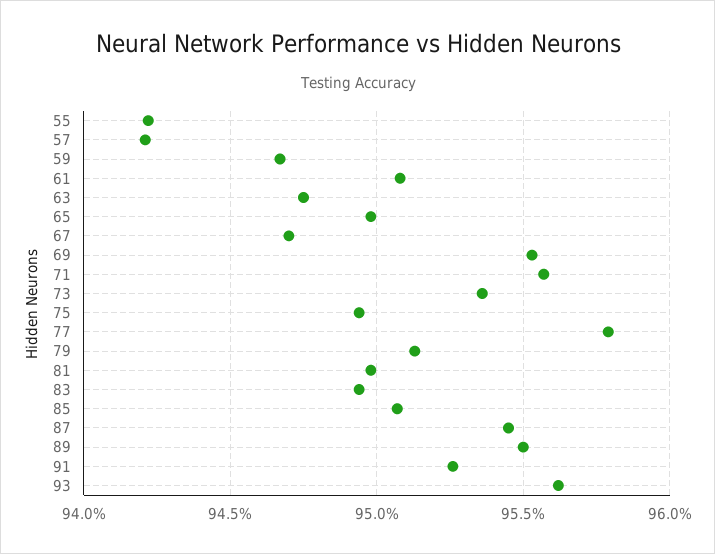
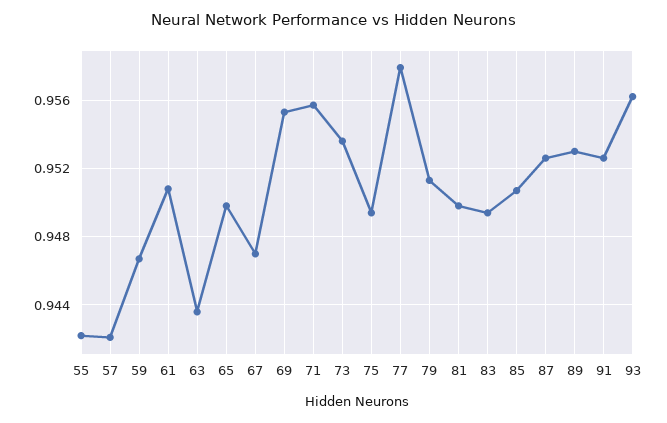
  {
    "55": 0.942,
    "57": 0.942,
    "59": 0.9465,
    "61": 0.951,
-   "63": 0.9475,
+   "63": 0.9435,
    "65": 0.95,
    "67": 0.947,
    "69": 0.9555,
    "71": 0.9555,
    "73": 0.9535,
    "75": 0.9495,
    "77": 0.958,
    "79": 0.9515,
    "81": 0.95,
    "83": 0.9495,
    "85": 0.9505,
-   "87": 0.9545,
+   "87": 0.9525,
-   "89": 0.955,
+   "89": 0.953,
    "91": 0.9525,
    "93": 0.956
  }

